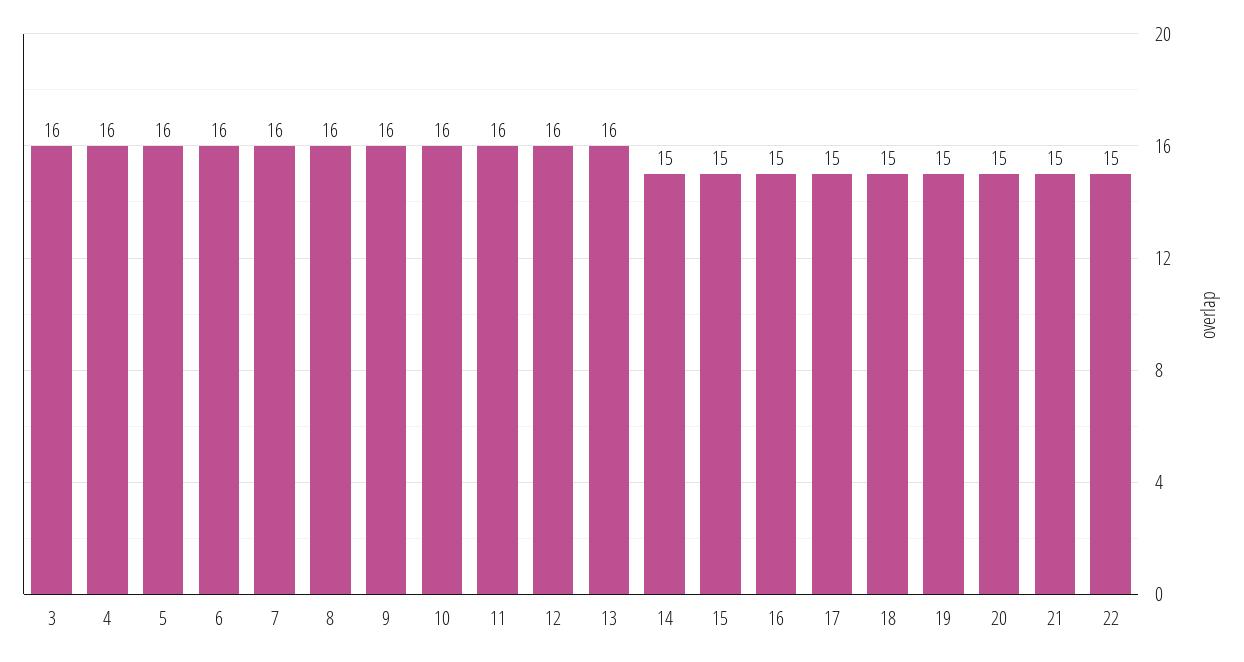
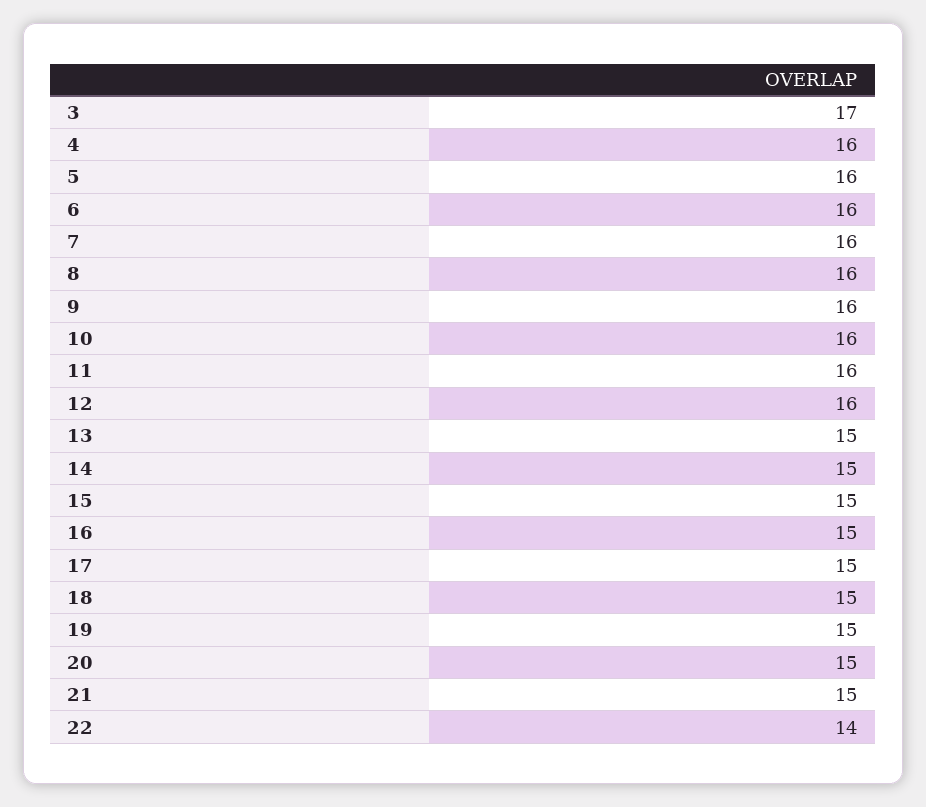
  {
-   "3": 16,
+   "3": 17,
    "4": 16,
    "5": 16,
    "6": 16,
    "7": 16,
    "8": 16,
    "9": 16,
    "10": 16,
    "11": 16,
    "12": 16,
-   "13": 16,
+   "13": 15,
    "14": 15,
    "15": 15,
    "16": 15,
    "17": 15,
    "18": 15,
    "19": 15,
    "20": 15,
    "21": 15,
-   "22": 15
+   "22": 14
  }

